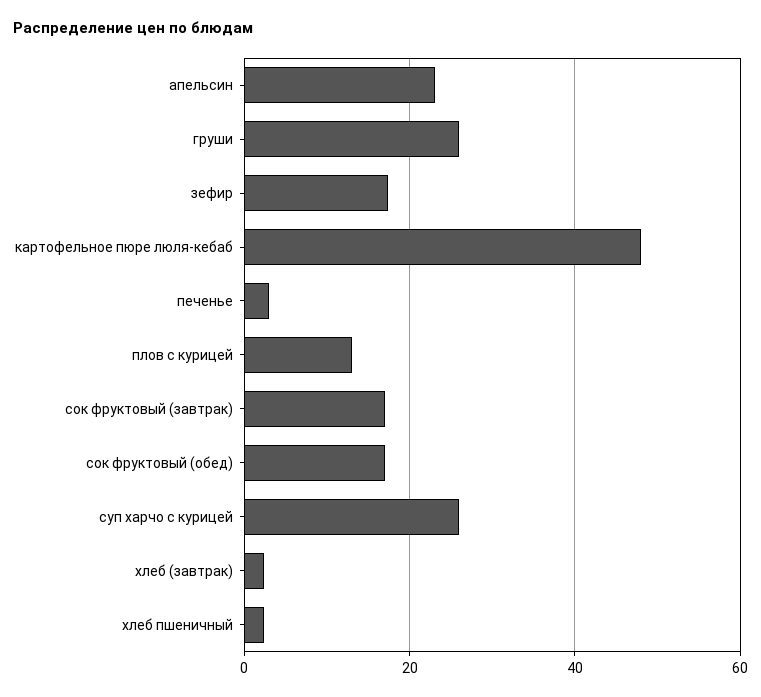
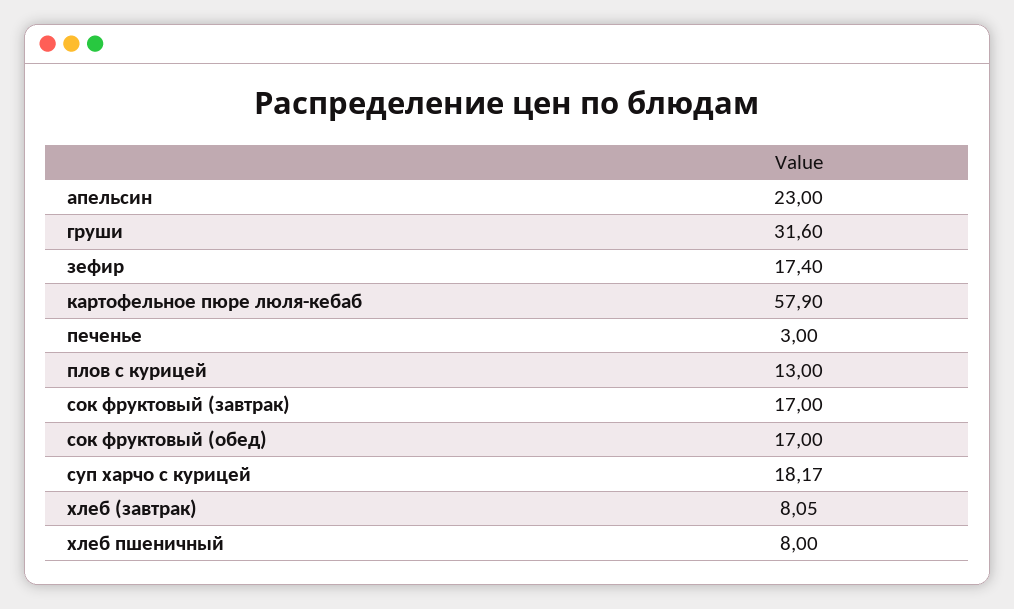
  {
    "апельсин": 23,
-   "груши": 26,
+   "груши": 31.6,
    "зефир": 17.4,
-   "картофельное пюре люля-кебаб": 48,
+   "картофельное пюре люля-кебаб": 57.9,
    "печенье": 3,
    "плов с курицей": 13,
    "сок фруктовый (завтрак)": 17,
    "сок фруктовый (обед)": 17,
-   "суп харчо с курицей": 26,
+   "суп харчо с курицей": 18.17,
-   "хлеб (завтрак)": 2,
+   "хлеб (завтрак)": 8.05,
-   "хлеб пшеничный": 2
+   "хлеб пшеничный": 8
  }

